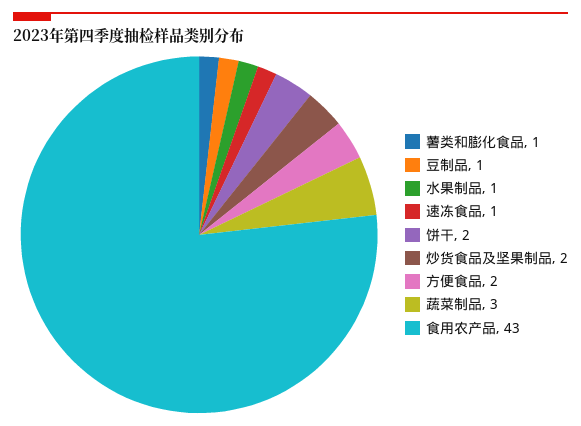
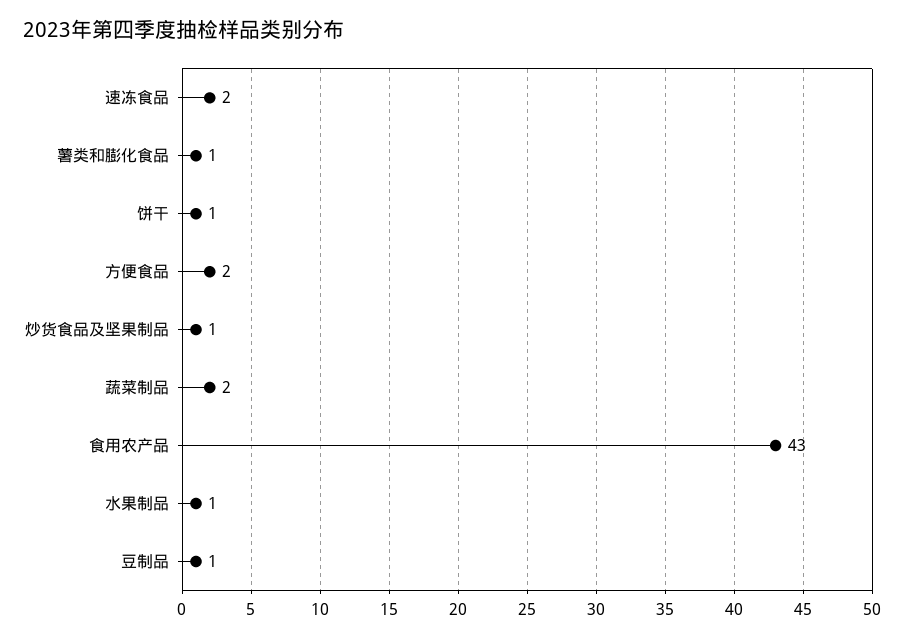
  {
    "薯类和膨化食品": 1,
    "豆制品": 1,
    "水果制品": 1,
-   "速冻食品": 1,
+   "速冻食品": 2,
-   "饼干": 2,
+   "饼干": 1,
-   "炒货食品及坚果制品": 2,
+   "炒货食品及坚果制品": 1,
    "方便食品": 2,
-   "蔬菜制品": 3,
+   "蔬菜制品": 2,
    "食用农产品": 43
  }

